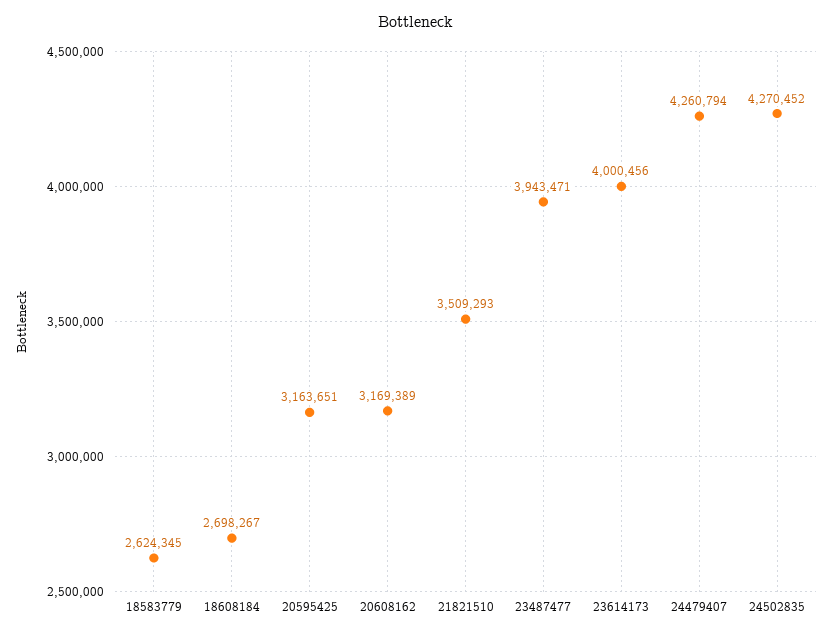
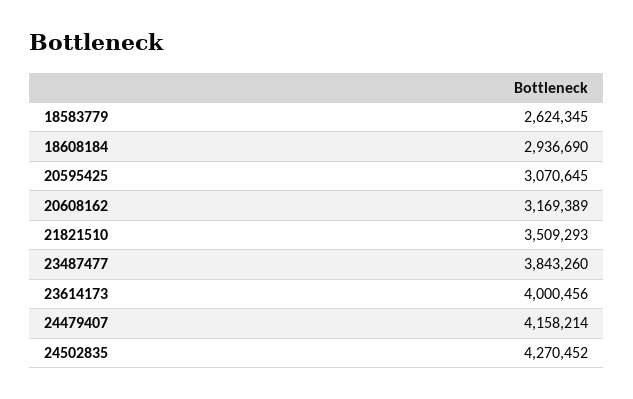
  {
    "18583779": 2624345,
-   "18608184": 2698267,
+   "18608184": 2936690,
-   "20595425": 3163651,
+   "20595425": 3070645,
    "20608162": 3169389,
    "21821510": 3509293,
-   "23487477": 3943471,
+   "23487477": 3843260,
    "23614173": 4000456,
-   "24479407": 4260794,
+   "24479407": 4158214,
    "24502835": 4270452
  }

